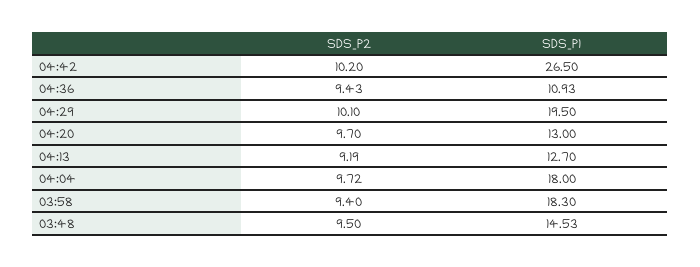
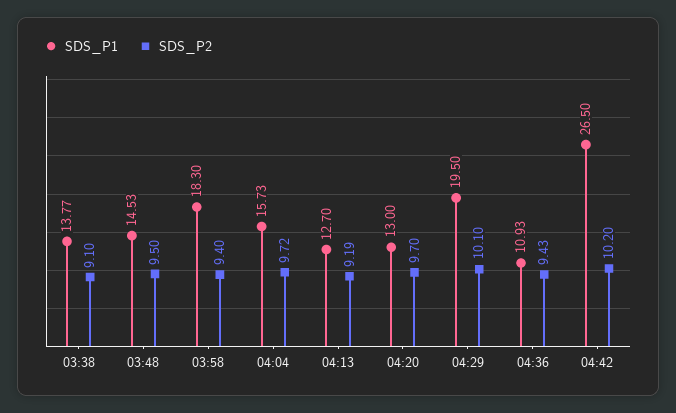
  {
    "SDS_P2": {
      "04:42": 10.2,
      "04:36": 9.43,
      "04:29": 10.1,
      "04:20": 9.7,
      "04:13": 9.19,
      "04:04": 9.72,
      "03:58": 9.4,
-     "03:48": 9.5
+     "03:48": 9.5,
+     "03:38": 9.1
    },
    "SDS_P1": {
      "04:42": 26.5,
      "04:36": 10.93,
      "04:29": 19.5,
      "04:20": 13,
      "04:13": 12.7,
-     "04:04": 18,
+     "04:04": 15.73,
      "03:58": 18.3,
-     "03:48": 14.53
+     "03:48": 14.53,
+     "03:38": 13.77
    }
  }

